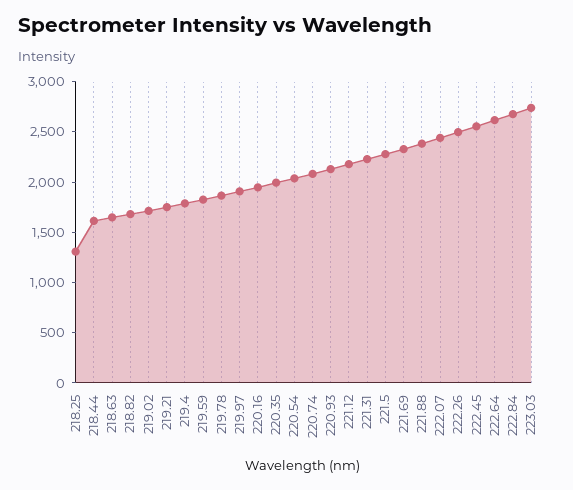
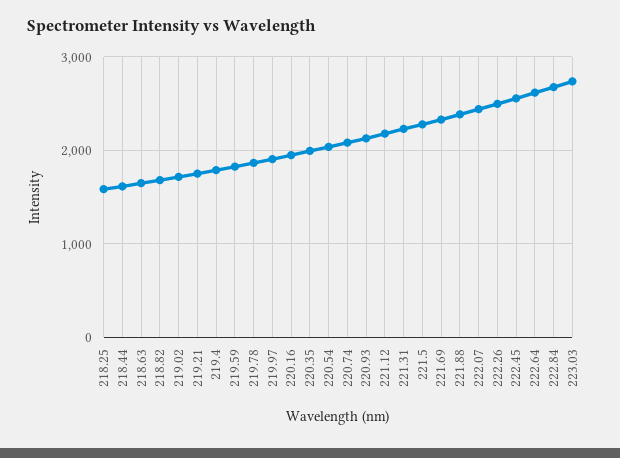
  {
-   "218.25": 1300,
+   "218.25": 1600,
    "218.44": 1600,
    "218.63": 1600,
    "218.82": 1700,
    "219.02": 1700,
    "219.21": 1800,
    "219.4": 1800,
    "219.59": 1800,
    "219.78": 1900,
    "219.97": 1900,
    "220.16": 1900,
    "220.35": 2000,
    "220.54": 2000,
    "220.74": 2100,
    "220.93": 2100,
    "221.12": 2200,
    "221.31": 2200,
    "221.5": 2300,
    "221.69": 2300,
    "221.88": 2400,
    "222.07": 2400,
    "222.26": 2500,
    "222.45": 2600,
    "222.64": 2600,
    "222.84": 2700,
    "223.03": 2700
  }

